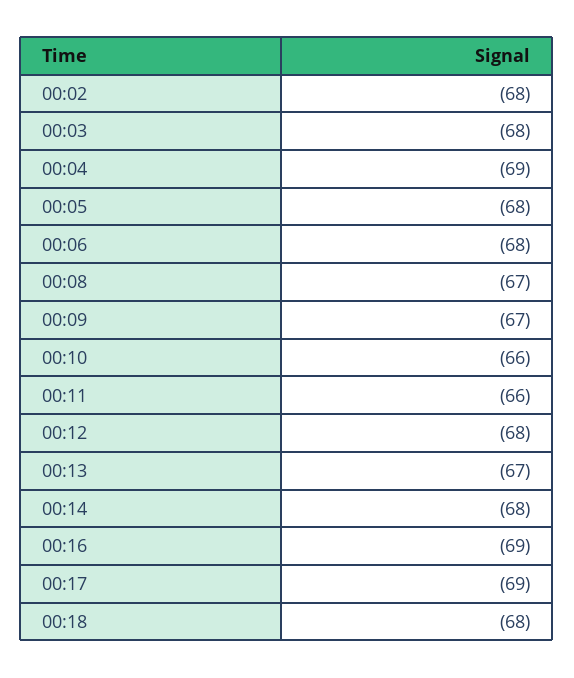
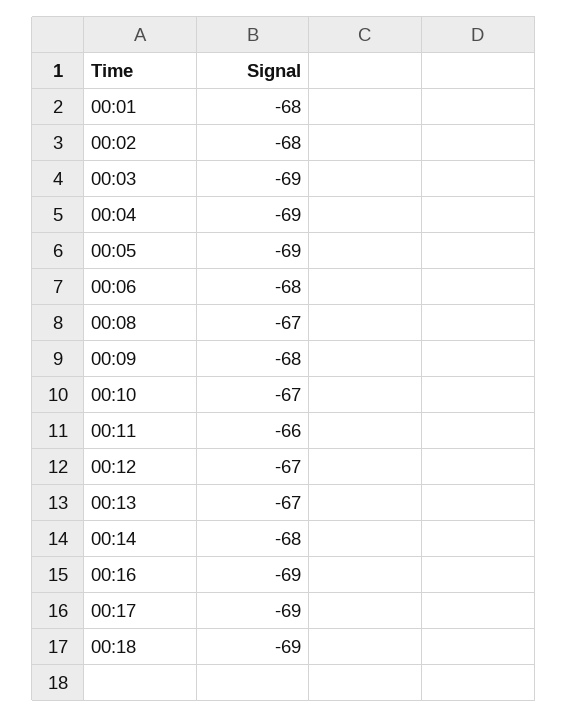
  {
    "00:02": -68,
-   "00:03": -68,
+   "00:03": -69,
    "00:04": -69,
-   "00:05": -68,
+   "00:05": -69,
    "00:06": -68,
    "00:08": -67,
-   "00:09": -67,
+   "00:09": -68,
-   "00:10": -66,
+   "00:10": -67,
    "00:11": -66,
-   "00:12": -68,
+   "00:12": -67,
    "00:13": -67,
    "00:14": -68,
    "00:16": -69,
    "00:17": -69,
-   "00:18": -68
+   "00:18": -69,
+   "00:01": -68
  }

